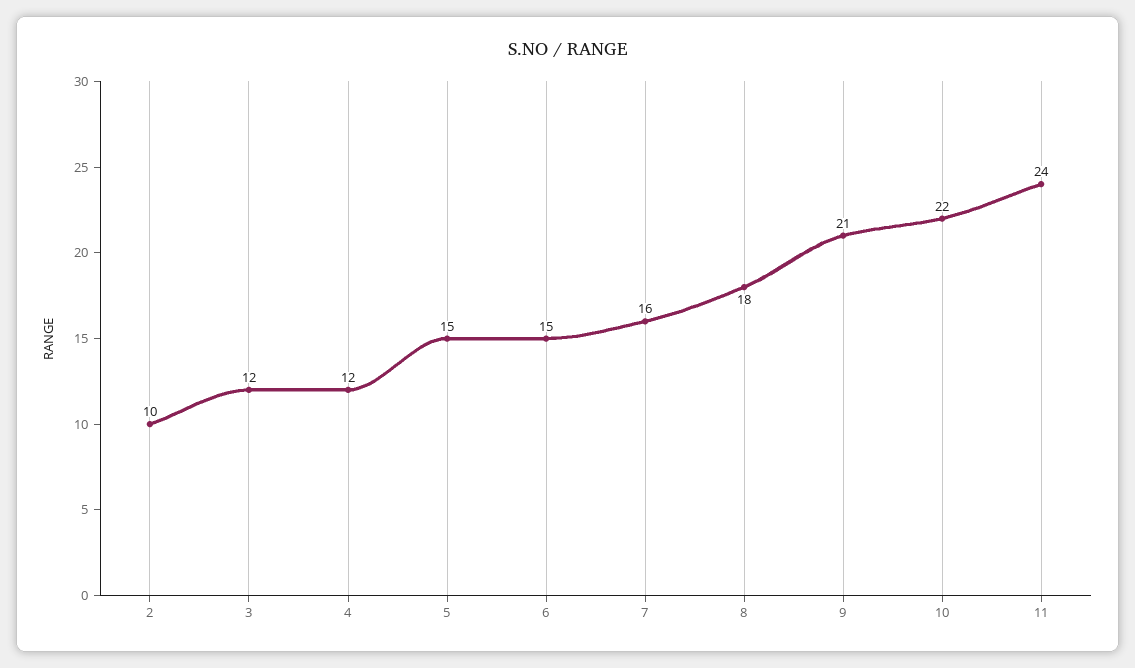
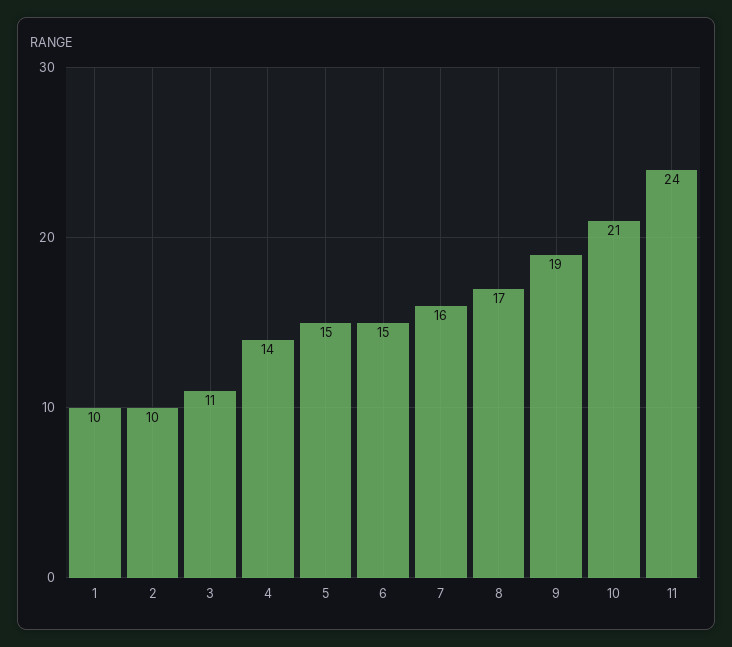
  {
    "2": 10,
-   "3": 12,
+   "3": 11,
-   "4": 12,
+   "4": 14,
    "5": 15,
    "6": 15,
    "7": 16,
-   "8": 18,
+   "8": 17,
-   "9": 21,
+   "9": 19,
-   "10": 22,
+   "10": 21,
-   "11": 24
+   "11": 24,
+   "1": 10
  }

